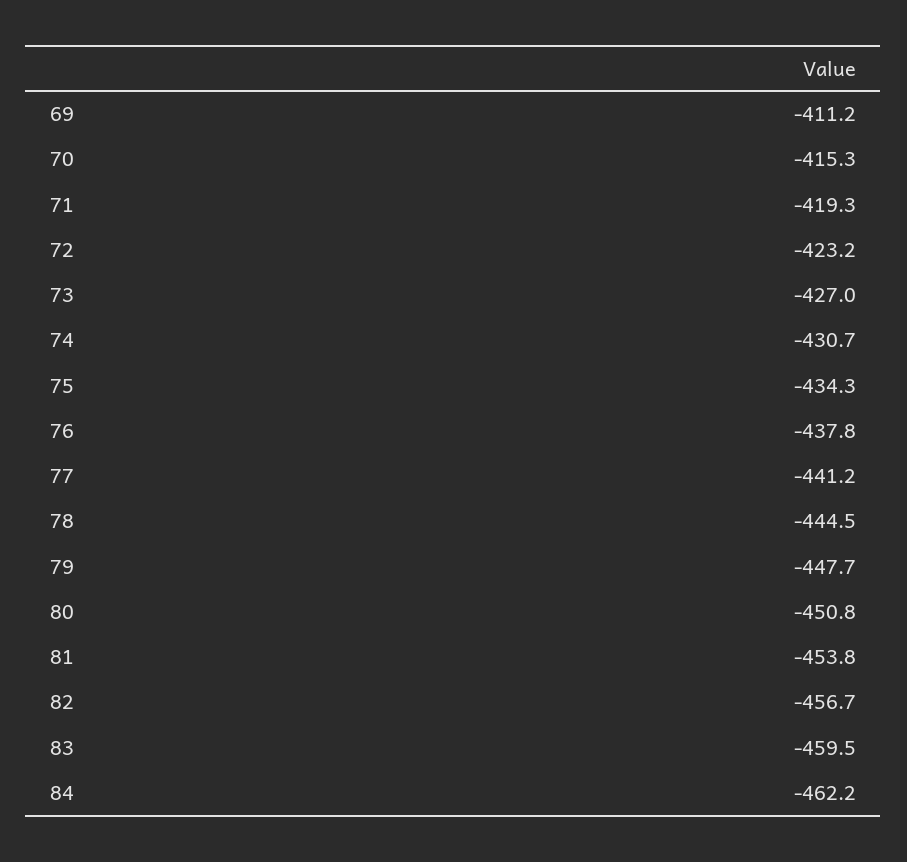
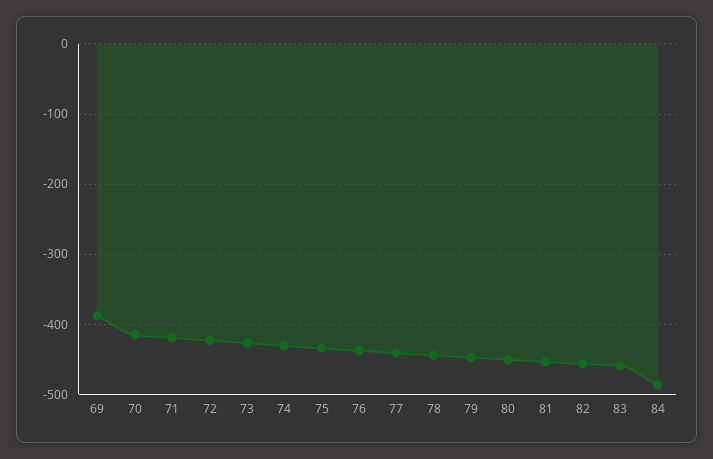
  {
-   "69": -411.2,
+   "69": -390,
    "70": -415.3,
    "71": -419.3,
    "72": -423.2,
    "73": -427,
    "74": -430.7,
    "75": -434.3,
    "76": -437.8,
    "77": -441.2,
    "78": -444.5,
    "79": -447.7,
    "80": -450.8,
    "81": -453.8,
    "82": -456.7,
    "83": -459.5,
-   "84": -462.2
+   "84": -490
  }

